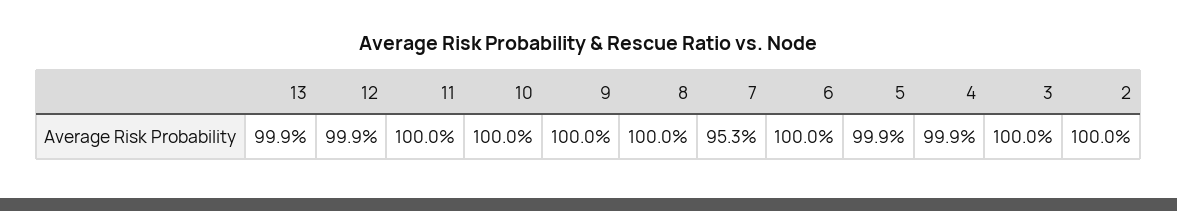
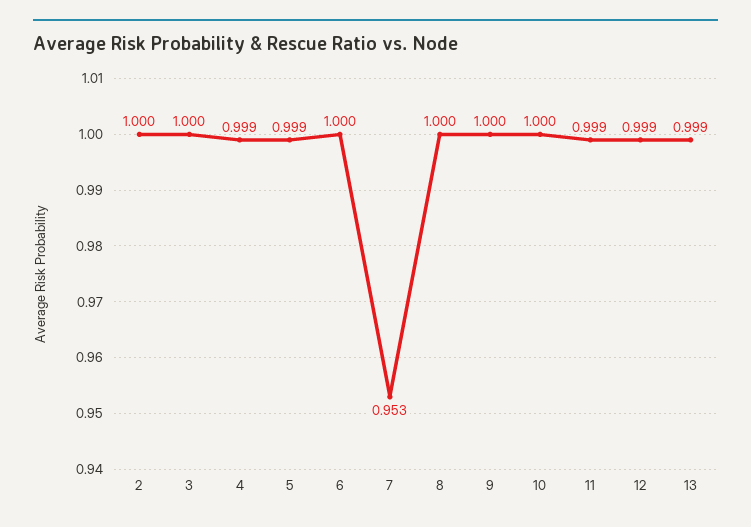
  {
    "13": 0.999,
    "12": 0.999,
-   "11": 1,
+   "11": 0.999,
    "10": 1,
    "9": 1,
    "8": 1,
    "7": 0.953,
    "6": 1,
    "5": 0.999,
    "4": 0.999,
    "3": 1,
    "2": 1
  }

